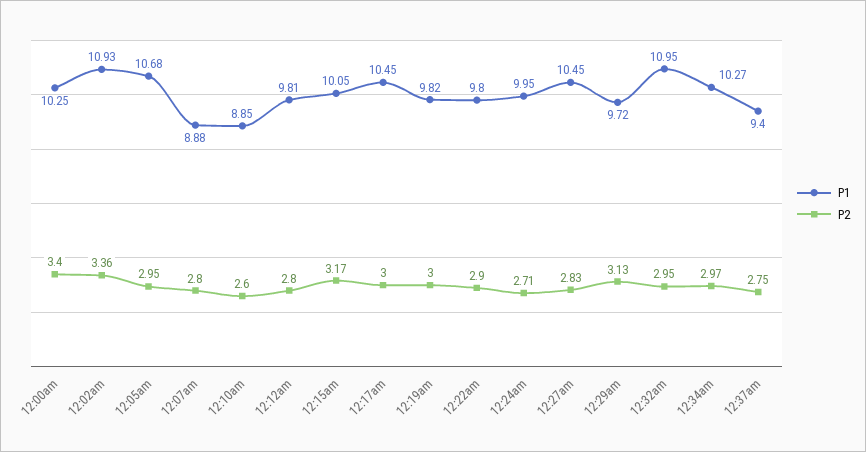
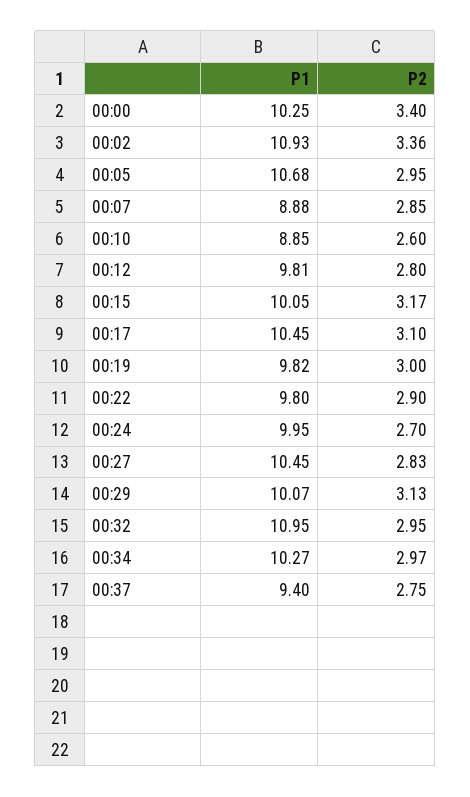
  {
    "P1": {
      "12:00am": 10.25,
      "12:02am": 10.93,
      "12:05am": 10.68,
      "12:07am": 8.88,
      "12:10am": 8.85,
      "12:12am": 9.81,
      "12:15am": 10.05,
      "12:17am": 10.45,
      "12:19am": 9.82,
      "12:22am": 9.8,
      "12:24am": 9.95,
      "12:27am": 10.45,
-     "12:29am": 9.72,
+     "12:29am": 10.07,
      "12:32am": 10.95,
      "12:34am": 10.27,
      "12:37am": 9.4
    },
    "P2": {
      "12:00am": 3.4,
      "12:02am": 3.36,
      "12:05am": 2.95,
-     "12:07am": 2.8,
+     "12:07am": 2.85,
      "12:10am": 2.6,
      "12:12am": 2.8,
      "12:15am": 3.17,
-     "12:17am": 3,
+     "12:17am": 3.1,
      "12:19am": 3,
      "12:22am": 2.9,
-     "12:24am": 2.71,
+     "12:24am": 2.7,
      "12:27am": 2.83,
      "12:29am": 3.13,
      "12:32am": 2.95,
      "12:34am": 2.97,
      "12:37am": 2.75
    }
  }

